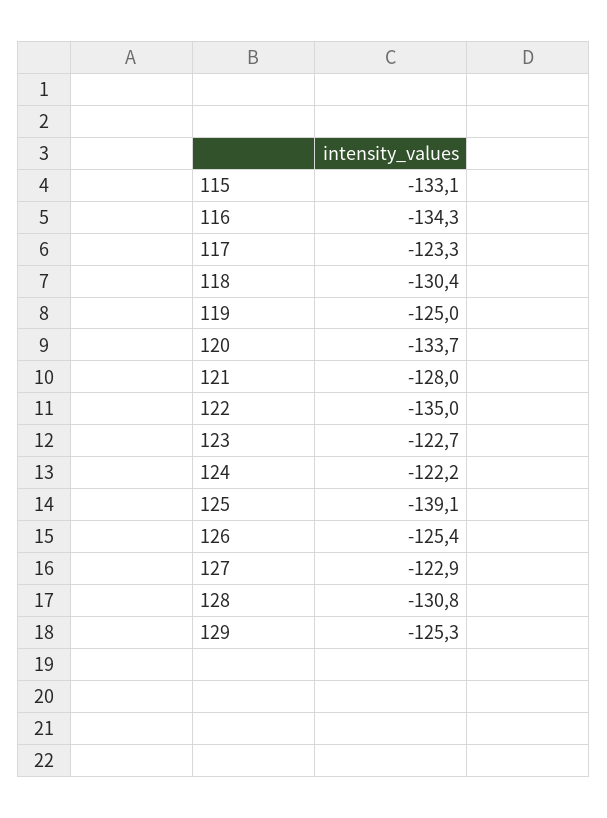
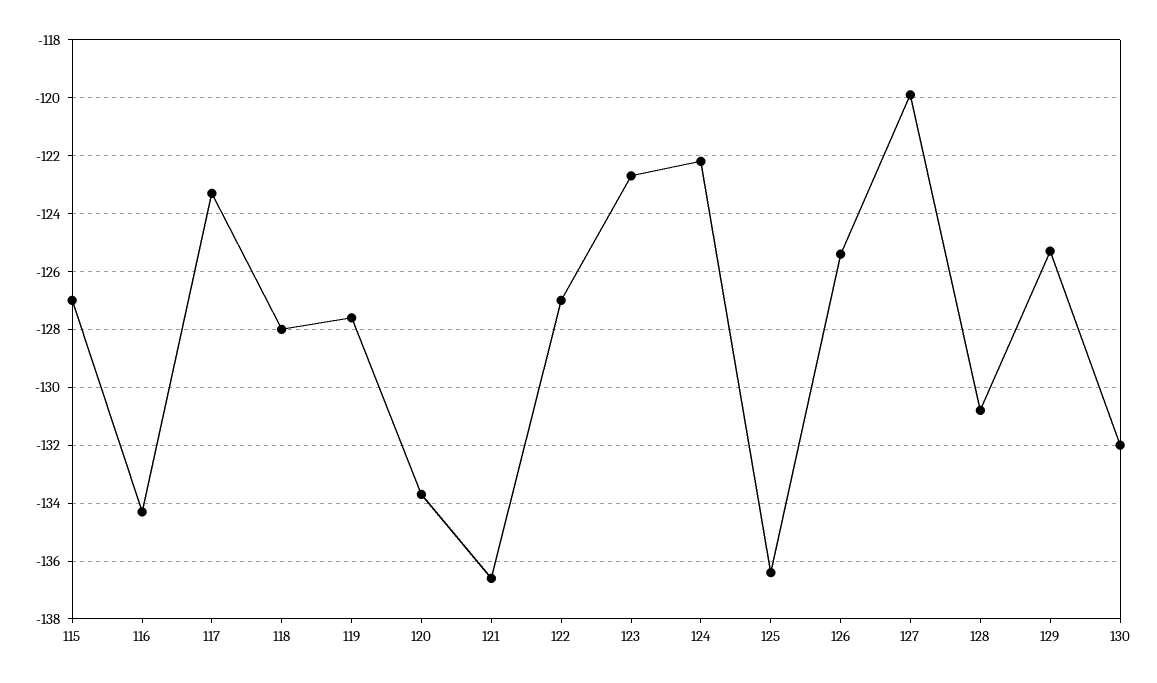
  {
-   "115": -133.1,
+   "115": -127,
    "116": -134.3,
    "117": -123.3,
-   "118": -130.4,
+   "118": -128,
-   "119": -125,
+   "119": -127.5,
    "120": -133.7,
-   "121": -128,
+   "121": -136.5,
-   "122": -135,
+   "122": -127,
    "123": -122.7,
    "124": -122.2,
-   "125": -139.1,
+   "125": -136.5,
    "126": -125.4,
-   "127": -122.9,
+   "127": -120,
    "128": -130.8,
-   "129": -125.3
+   "129": -125.3,
+   "130": -132
  }

